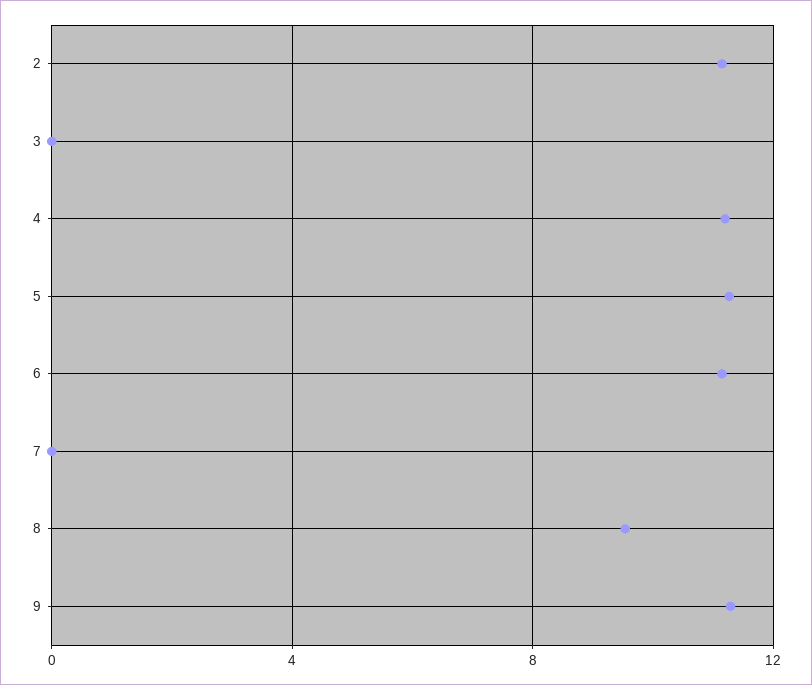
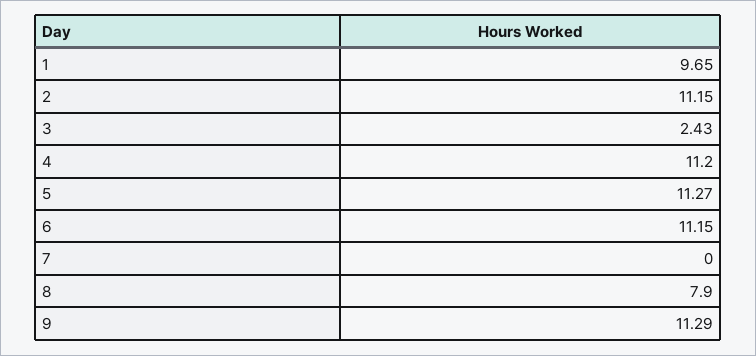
  {
    "2": 11.15,
-   "3": 0,
+   "3": 2.43,
    "4": 11.2,
    "5": 11.27,
    "6": 11.15,
    "7": 0,
-   "8": 9.5,
+   "8": 7.9,
-   "9": 11.29
+   "9": 11.29,
+   "1": 9.65
  }

